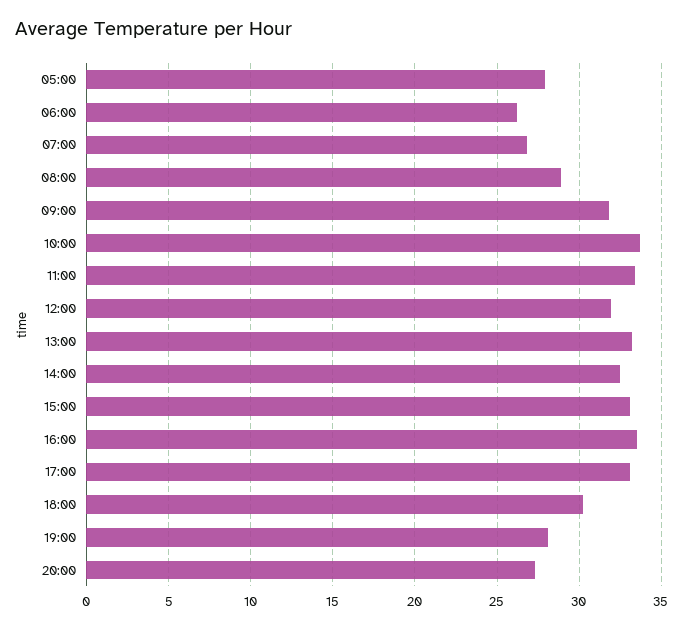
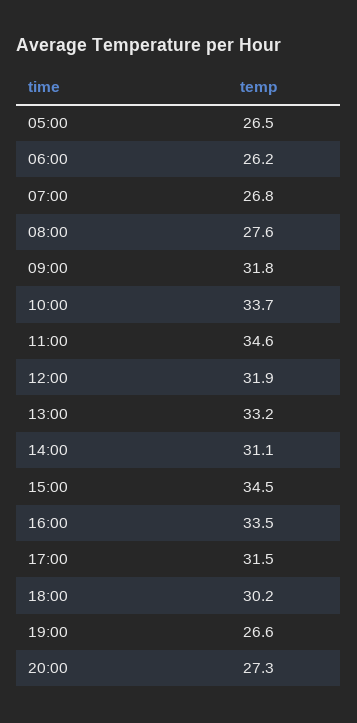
  {
-   "05:00": 28,
+   "05:00": 26.5,
    "06:00": 26.2,
    "07:00": 26.8,
-   "08:00": 29,
+   "08:00": 27.6,
    "09:00": 31.8,
    "10:00": 33.7,
-   "11:00": 33.5,
+   "11:00": 34.6,
    "12:00": 31.9,
    "13:00": 33.2,
-   "14:00": 32.5,
+   "14:00": 31.1,
-   "15:00": 33,
+   "15:00": 34.5,
    "16:00": 33.5,
-   "17:00": 33,
+   "17:00": 31.5,
    "18:00": 30.2,
-   "19:00": 28,
+   "19:00": 26.6,
    "20:00": 27.3
  }

